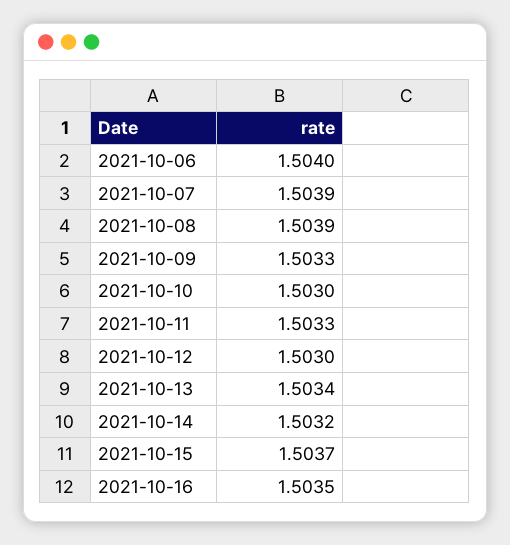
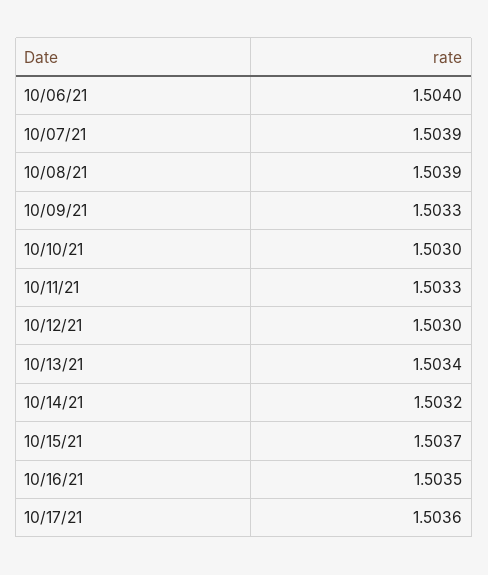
  {
    "2021-10-06": 1.504,
    "2021-10-07": 1.5039,
    "2021-10-08": 1.5039,
    "2021-10-09": 1.5033,
    "2021-10-10": 1.503,
    "2021-10-11": 1.5033,
    "2021-10-12": 1.503,
    "2021-10-13": 1.5034,
    "2021-10-14": 1.5032,
    "2021-10-15": 1.5037,
-   "2021-10-16": 1.5035
+   "2021-10-16": 1.5035,
+   "10/17/21": 1.5036
  }

